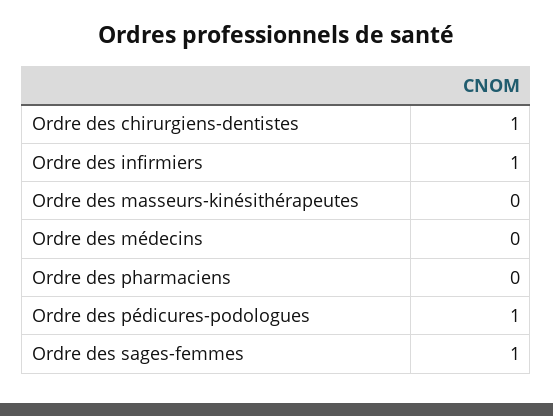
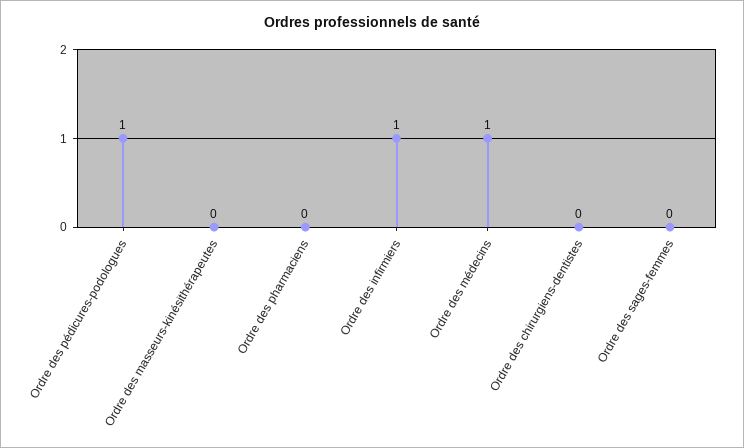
  {
-   "Ordre des chirurgiens-dentistes": 1,
+   "Ordre des chirurgiens-dentistes": 0,
    "Ordre des infirmiers": 1,
    "Ordre des masseurs-kinésithérapeutes": 0,
-   "Ordre des médecins": 0,
+   "Ordre des médecins": 1,
    "Ordre des pharmaciens": 0,
    "Ordre des pédicures-podologues": 1,
-   "Ordre des sages-femmes": 1
+   "Ordre des sages-femmes": 0
  }

